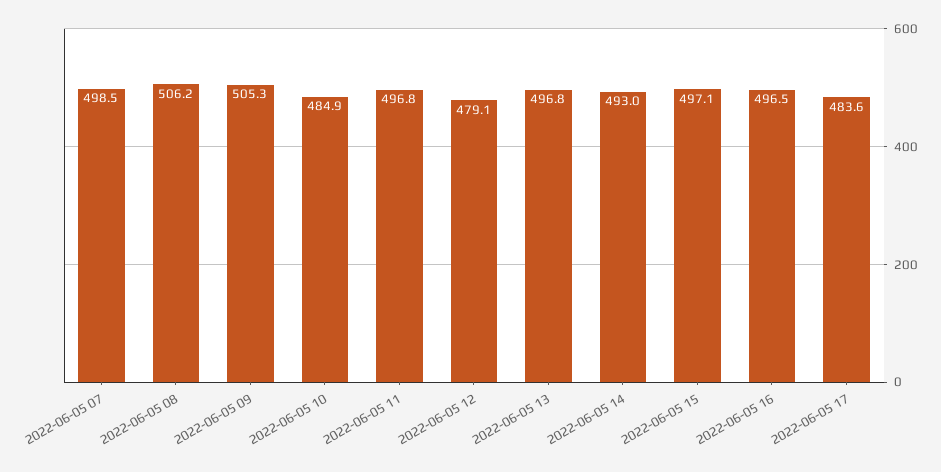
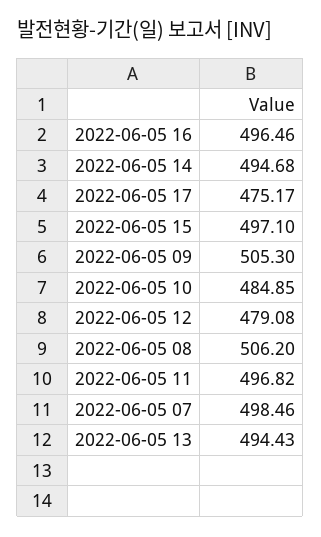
  {
    "2022-06-05 07": 498.46,
    "2022-06-05 08": 506.2,
    "2022-06-05 09": 505.3,
    "2022-06-05 10": 484.85,
    "2022-06-05 11": 496.82,
    "2022-06-05 12": 479.08,
-   "2022-06-05 13": 496.8,
+   "2022-06-05 13": 494.43,
-   "2022-06-05 14": 493,
+   "2022-06-05 14": 494.68,
    "2022-06-05 15": 497.1,
    "2022-06-05 16": 496.46,
-   "2022-06-05 17": 483.6
+   "2022-06-05 17": 475.17
  }

